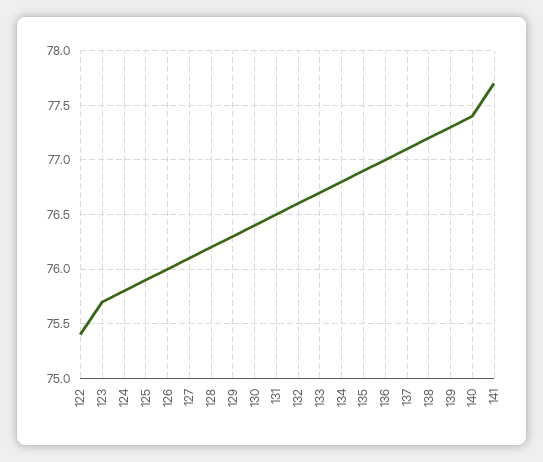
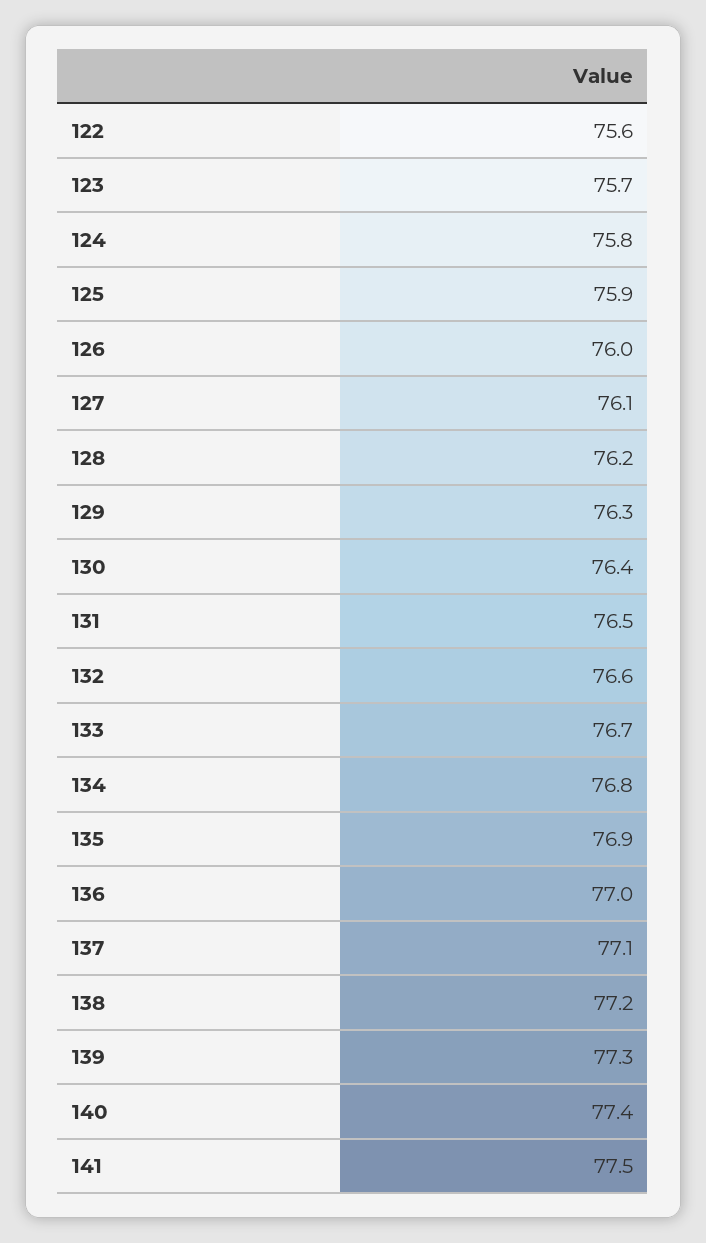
  {
-   "122": 75.4,
+   "122": 75.6,
    "123": 75.7,
    "124": 75.8,
    "125": 75.9,
    "126": 76,
    "127": 76.1,
    "128": 76.2,
    "129": 76.3,
    "130": 76.4,
    "131": 76.5,
    "132": 76.6,
    "133": 76.7,
    "134": 76.8,
    "135": 76.9,
    "136": 77,
    "137": 77.1,
    "138": 77.2,
    "139": 77.3,
    "140": 77.4,
-   "141": 77.7
+   "141": 77.5
  }

